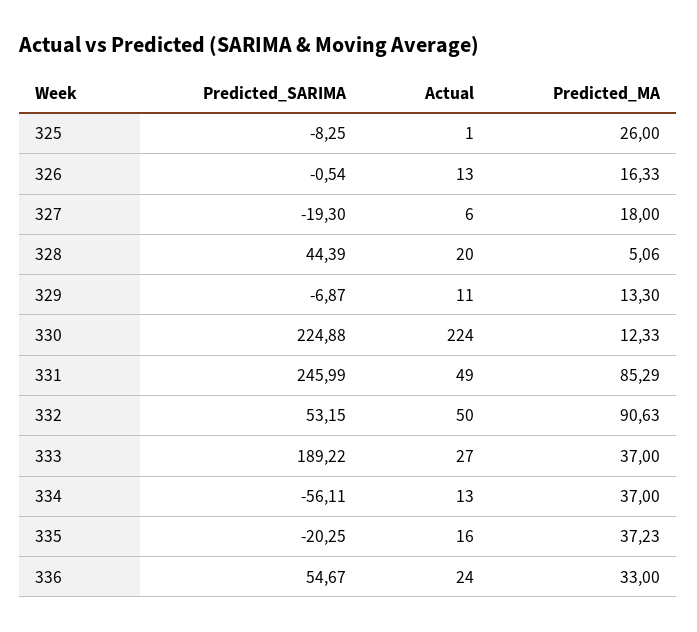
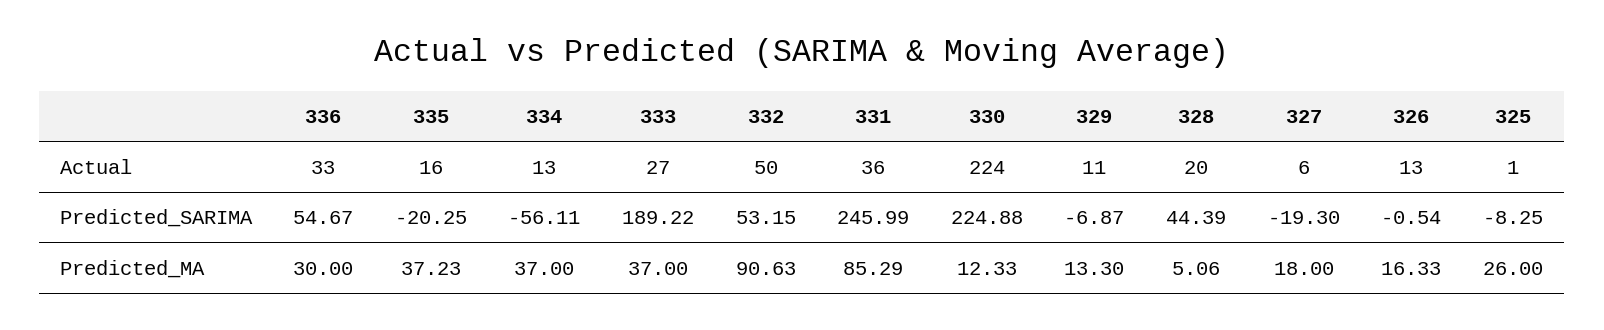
  {
    "Predicted_SARIMA": {
      "325": -8.25,
      "326": -0.54,
      "327": -19.3,
      "328": 44.39,
      "329": -6.87,
      "330": 224.88,
      "331": 245.99,
      "332": 53.15,
      "333": 189.22,
      "334": -56.11,
      "335": -20.25,
      "336": 54.67
    },
    "Actual": {
      "325": 1,
      "326": 13,
      "327": 6,
      "328": 20,
      "329": 11,
      "330": 224,
-     "331": 49,
+     "331": 36,
      "332": 50,
      "333": 27,
      "334": 13,
      "335": 16,
-     "336": 24
+     "336": 33
    },
    "Predicted_MA": {
      "325": 26,
      "326": 16.33,
      "327": 18,
      "328": 5.06,
      "329": 13.3,
      "330": 12.33,
      "331": 85.29,
      "332": 90.63,
      "333": 37,
      "334": 37,
      "335": 37.23,
-     "336": 33
+     "336": 30
    }
  }

